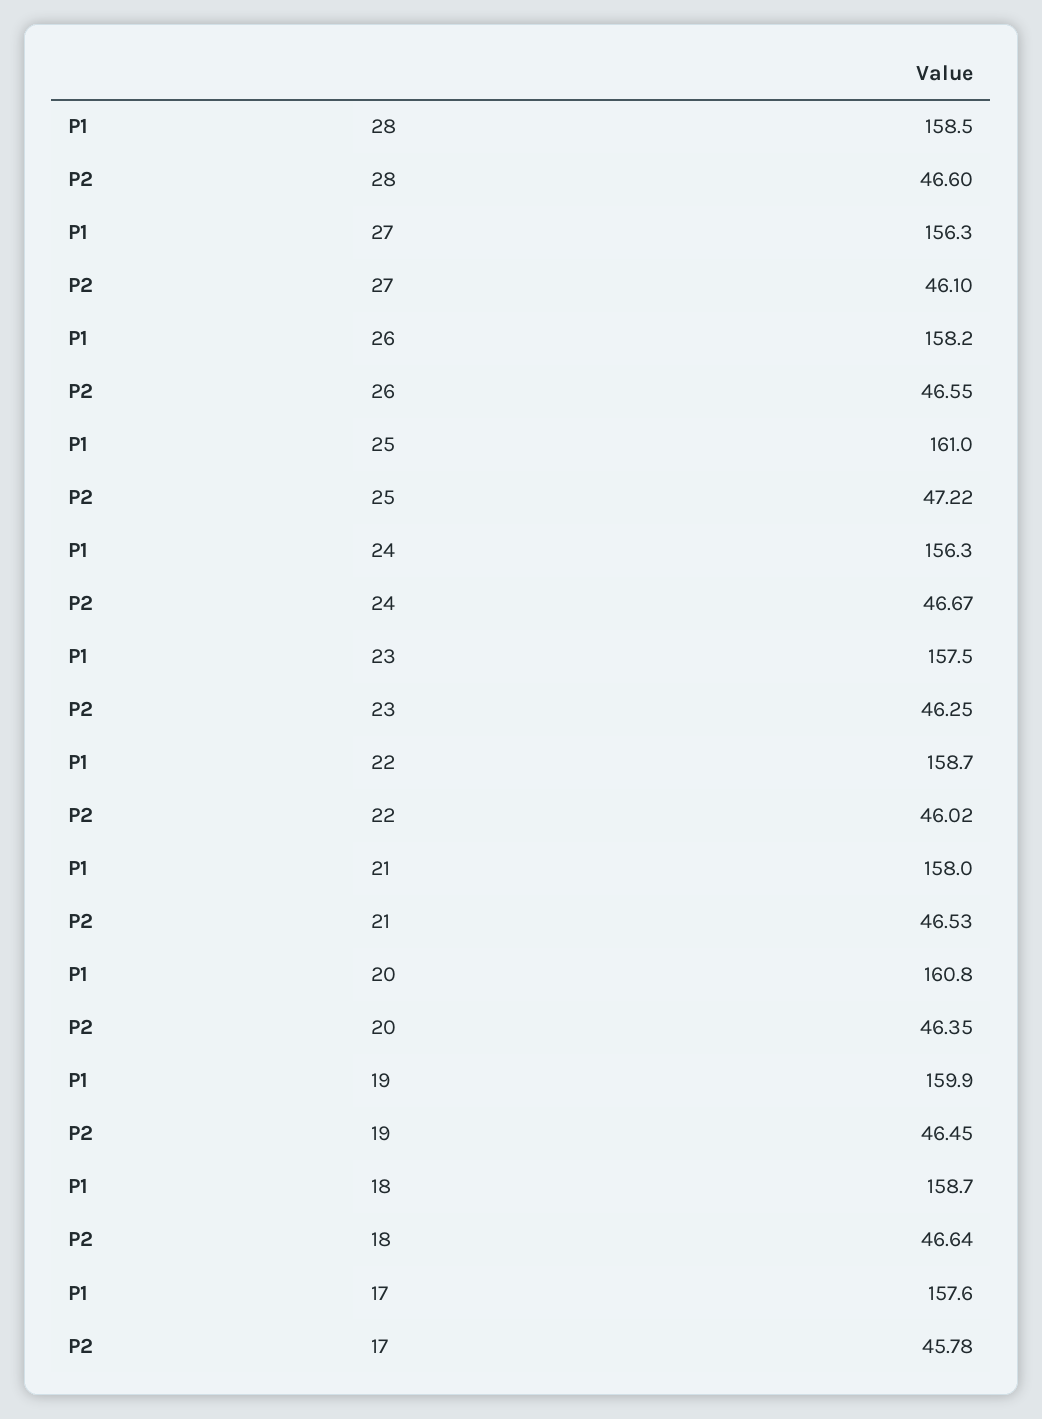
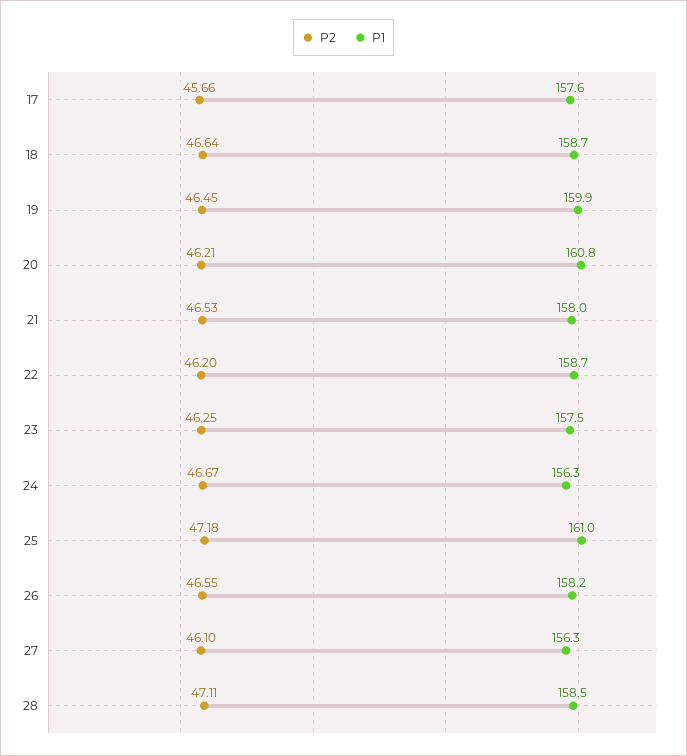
  {
    "P1": {
      "28": 158.5,
      "27": 156.3,
      "26": 158.2,
      "25": 161,
      "24": 156.3,
      "23": 157.5,
      "22": 158.7,
      "21": 158,
      "20": 160.8,
      "19": 159.9,
      "18": 158.7,
      "17": 157.6
    },
    "P2": {
-     "28": 46.6,
+     "28": 47.11,
      "27": 46.1,
      "26": 46.55,
-     "25": 47.22,
+     "25": 47.18,
      "24": 46.67,
      "23": 46.25,
-     "22": 46.02,
+     "22": 46.2,
      "21": 46.53,
-     "20": 46.35,
+     "20": 46.21,
      "19": 46.45,
      "18": 46.64,
-     "17": 45.78
+     "17": 45.66
    }
  }

